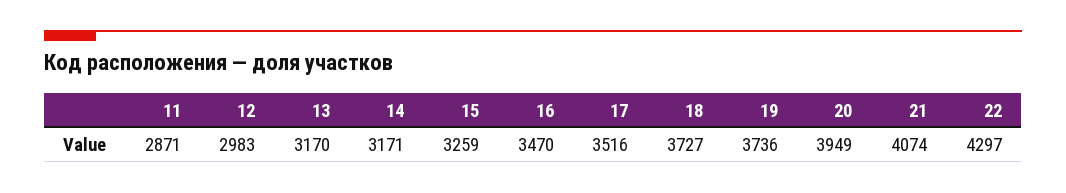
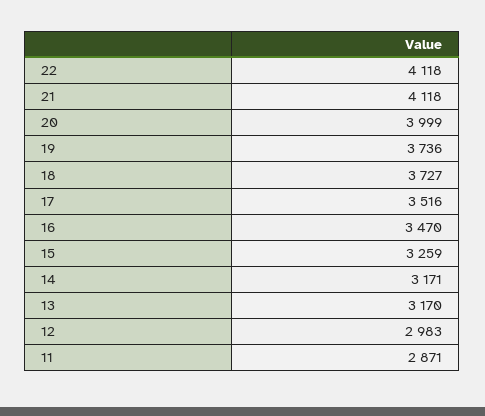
  {
    "11": 2871,
    "12": 2983,
    "13": 3170,
    "14": 3171,
    "15": 3259,
    "16": 3470,
    "17": 3516,
    "18": 3727,
    "19": 3736,
-   "20": 3949,
+   "20": 3999,
-   "21": 4074,
+   "21": 4118,
-   "22": 4297
+   "22": 4118
  }

